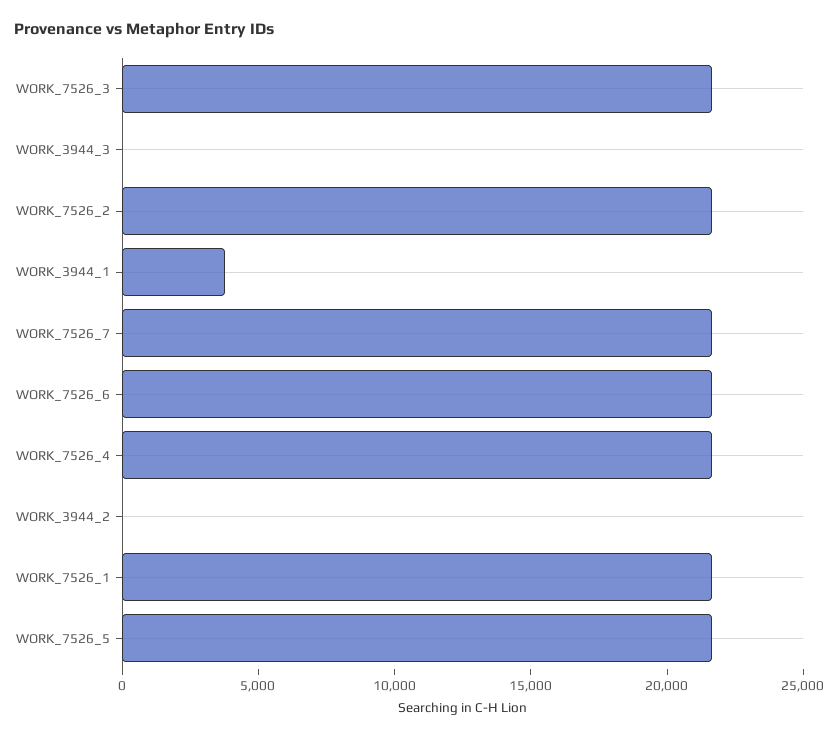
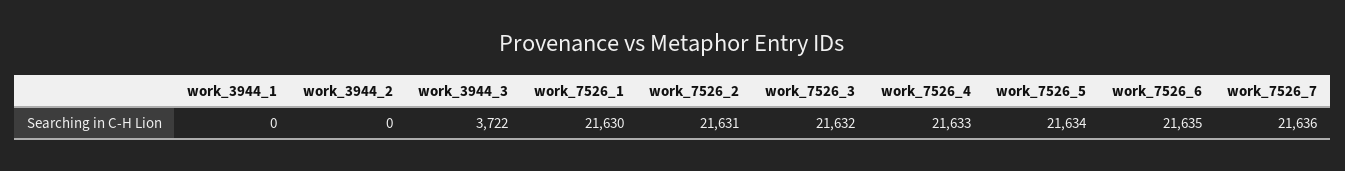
  {
    "WORK_7526_3": 21632,
-   "WORK_3944_3": 0,
+   "WORK_3944_3": 3722,
    "WORK_7526_2": 21631,
-   "WORK_3944_1": 4000,
+   "WORK_3944_1": 0,
    "WORK_7526_7": 21636,
    "WORK_7526_6": 21635,
    "WORK_7526_4": 21633,
    "WORK_3944_2": 0,
    "WORK_7526_1": 21630,
    "WORK_7526_5": 21634
  }

